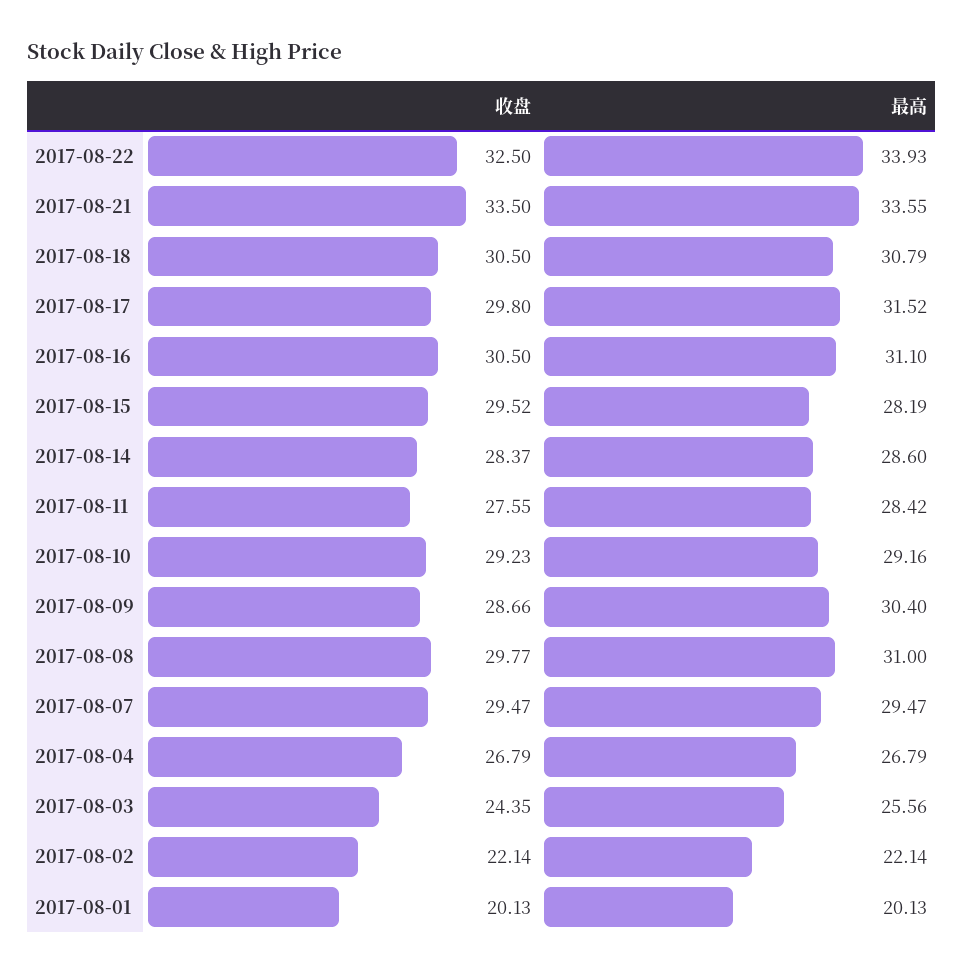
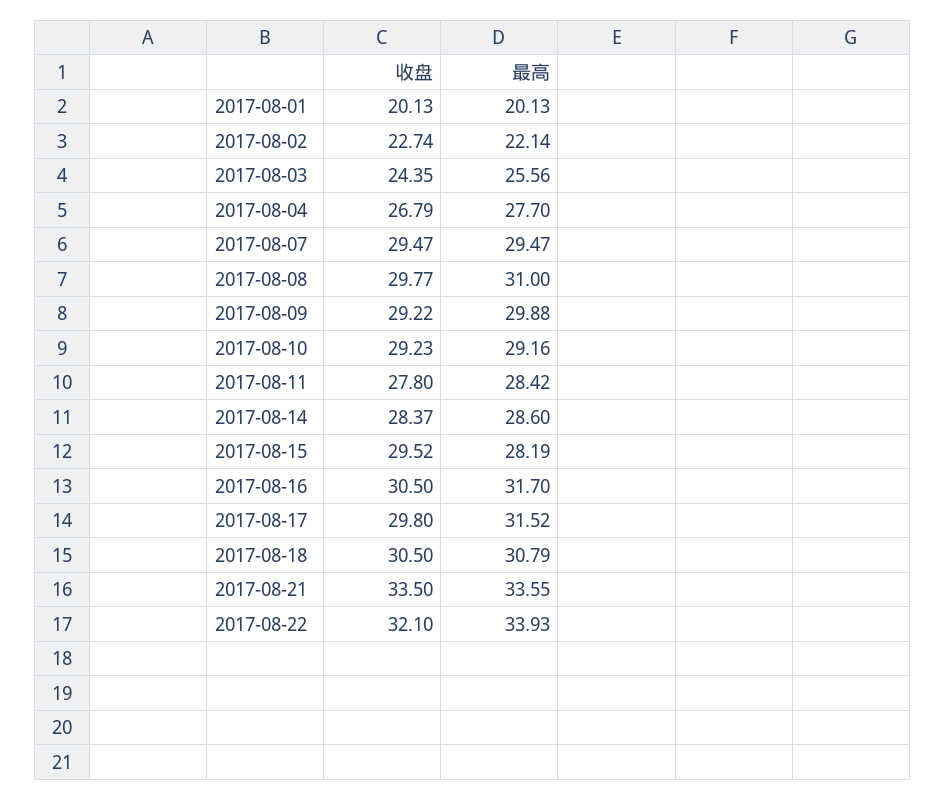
  {
    "收盘": {
-     "2017-08-22": 32.5,
+     "2017-08-22": 32.1,
      "2017-08-21": 33.5,
      "2017-08-18": 30.5,
      "2017-08-17": 29.8,
      "2017-08-16": 30.5,
      "2017-08-15": 29.52,
      "2017-08-14": 28.37,
-     "2017-08-11": 27.55,
+     "2017-08-11": 27.8,
      "2017-08-10": 29.23,
-     "2017-08-09": 28.66,
+     "2017-08-09": 29.22,
      "2017-08-08": 29.77,
      "2017-08-07": 29.47,
      "2017-08-04": 26.79,
      "2017-08-03": 24.35,
-     "2017-08-02": 22.14,
+     "2017-08-02": 22.74,
      "2017-08-01": 20.13
    },
    "最高": {
      "2017-08-22": 33.93,
      "2017-08-21": 33.55,
      "2017-08-18": 30.79,
      "2017-08-17": 31.52,
-     "2017-08-16": 31.1,
+     "2017-08-16": 31.7,
      "2017-08-15": 28.19,
      "2017-08-14": 28.6,
      "2017-08-11": 28.42,
      "2017-08-10": 29.16,
-     "2017-08-09": 30.4,
+     "2017-08-09": 29.88,
      "2017-08-08": 31,
      "2017-08-07": 29.47,
-     "2017-08-04": 26.79,
+     "2017-08-04": 27.7,
      "2017-08-03": 25.56,
      "2017-08-02": 22.14,
      "2017-08-01": 20.13
    }
  }

